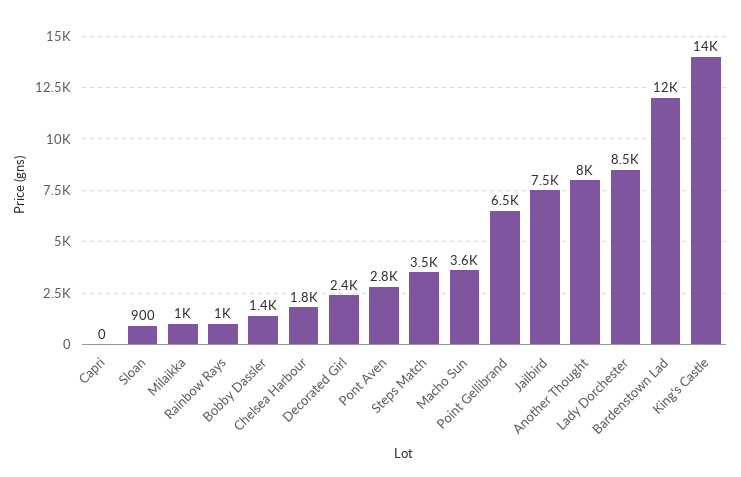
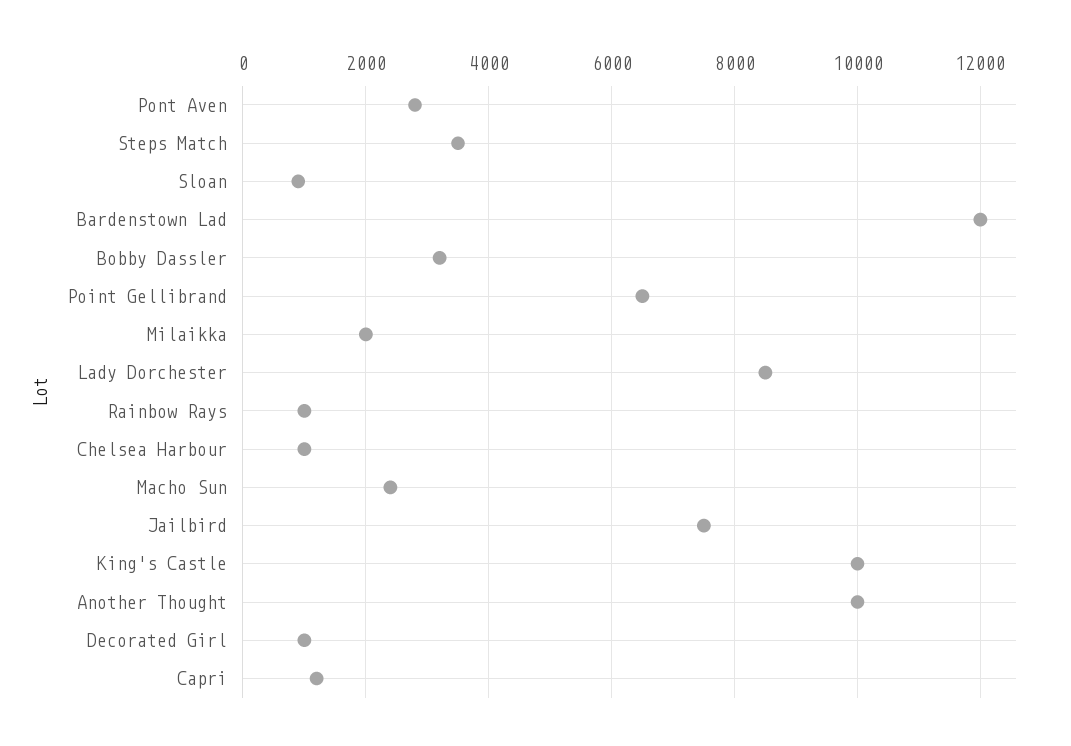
  {
-   "Capri": 0,
+   "Capri": 1200,
    "Sloan": 900,
-   "Milaikka": 1000,
+   "Milaikka": 2000,
    "Rainbow Rays": 1000,
-   "Bobby Dassler": 1400,
+   "Bobby Dassler": 3200,
-   "Chelsea Harbour": 1800,
+   "Chelsea Harbour": 1000,
-   "Decorated Girl": 2400,
+   "Decorated Girl": 1000,
    "Pont Aven": 2800,
    "Steps Match": 3500,
-   "Macho Sun": 3600,
+   "Macho Sun": 2400,
    "Point Gellibrand": 6500,
    "Jailbird": 7500,
-   "Another Thought": 8000,
+   "Another Thought": 10000,
    "Lady Dorchester": 8500,
    "Bardenstown Lad": 12000,
-   "King's Castle": 14000
+   "King's Castle": 10000
  }

